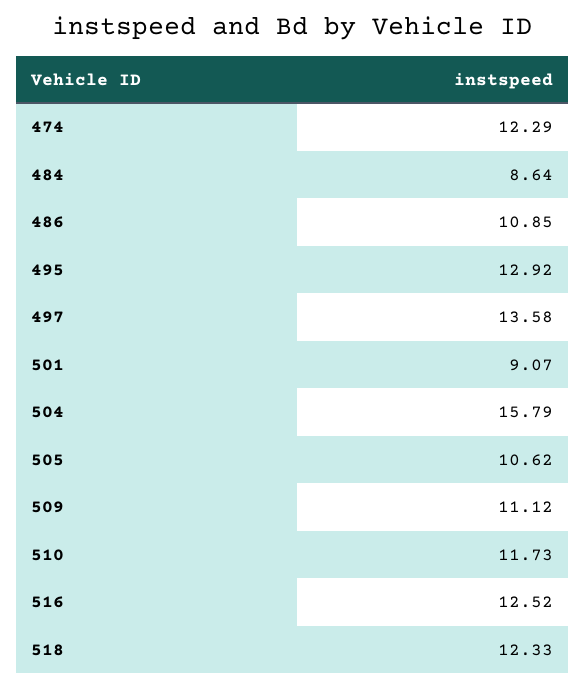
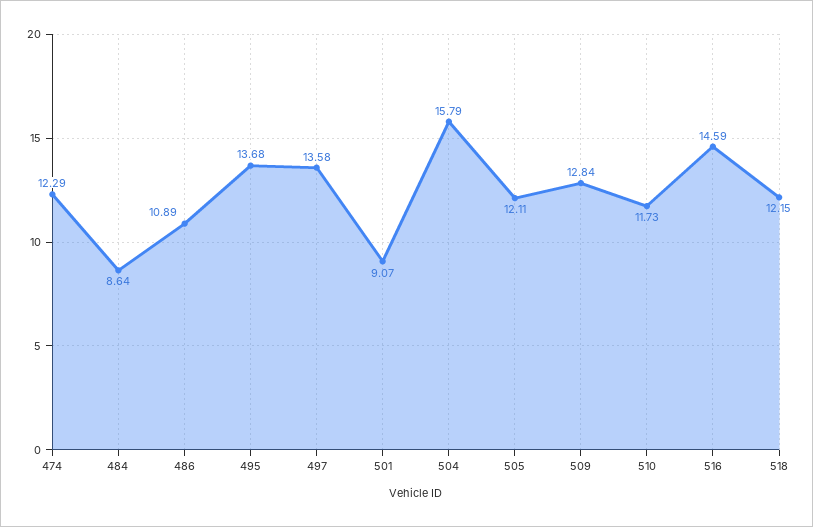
  {
    "474": 12.29,
    "484": 8.64,
-   "486": 10.85,
+   "486": 10.89,
-   "495": 12.92,
+   "495": 13.68,
    "497": 13.58,
    "501": 9.07,
    "504": 15.79,
-   "505": 10.62,
+   "505": 12.11,
-   "509": 11.12,
+   "509": 12.84,
    "510": 11.73,
-   "516": 12.52,
+   "516": 14.59,
-   "518": 12.33
+   "518": 12.15
  }

